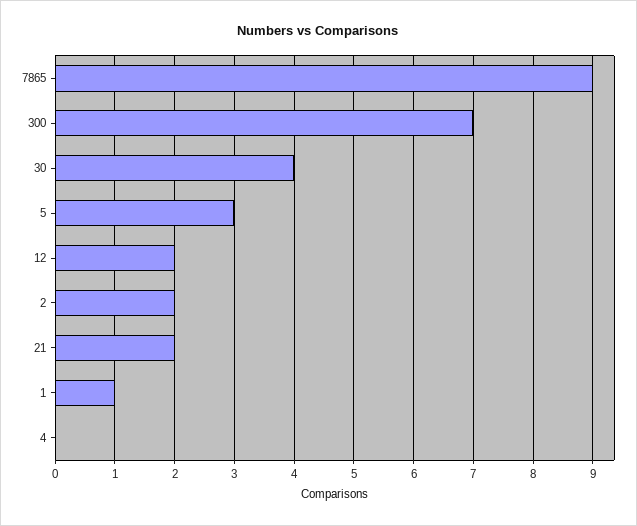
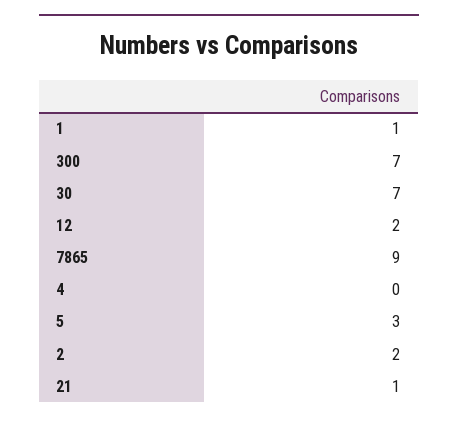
  {
    "7865": 9,
    "300": 7,
-   "30": 4,
+   "30": 7,
    "5": 3,
    "12": 2,
    "2": 2,
-   "21": 2,
+   "21": 1,
    "1": 1,
    "4": 0
  }

